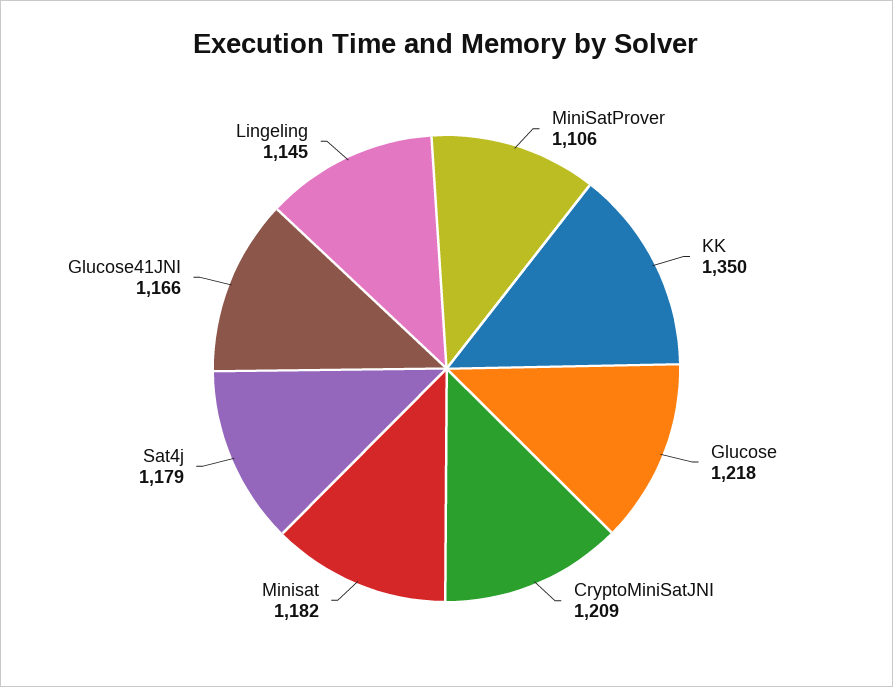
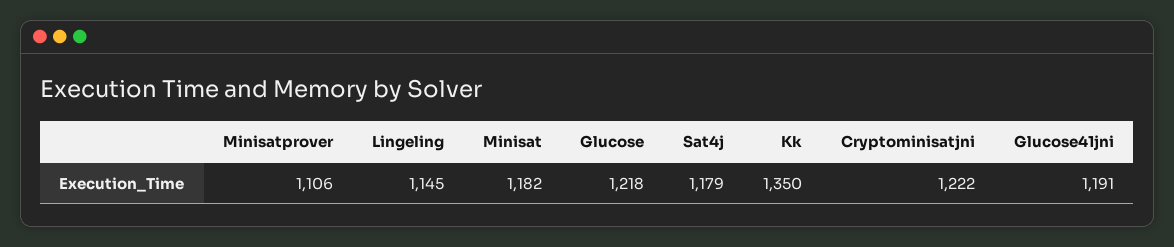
  {
    "MiniSatProver": 1106,
    "KK": 1350,
    "Glucose": 1218,
-   "CryptoMiniSatJNI": 1209,
+   "CryptoMiniSatJNI": 1222,
    "Minisat": 1182,
    "Sat4j": 1179,
-   "Glucose41JNI": 1166,
+   "Glucose41JNI": 1191,
    "Lingeling": 1145
  }

